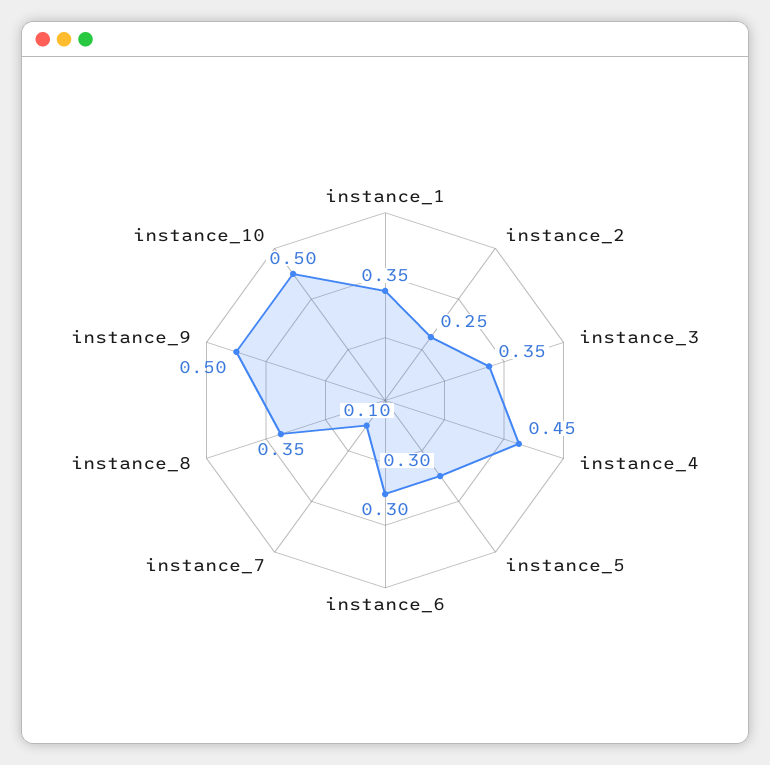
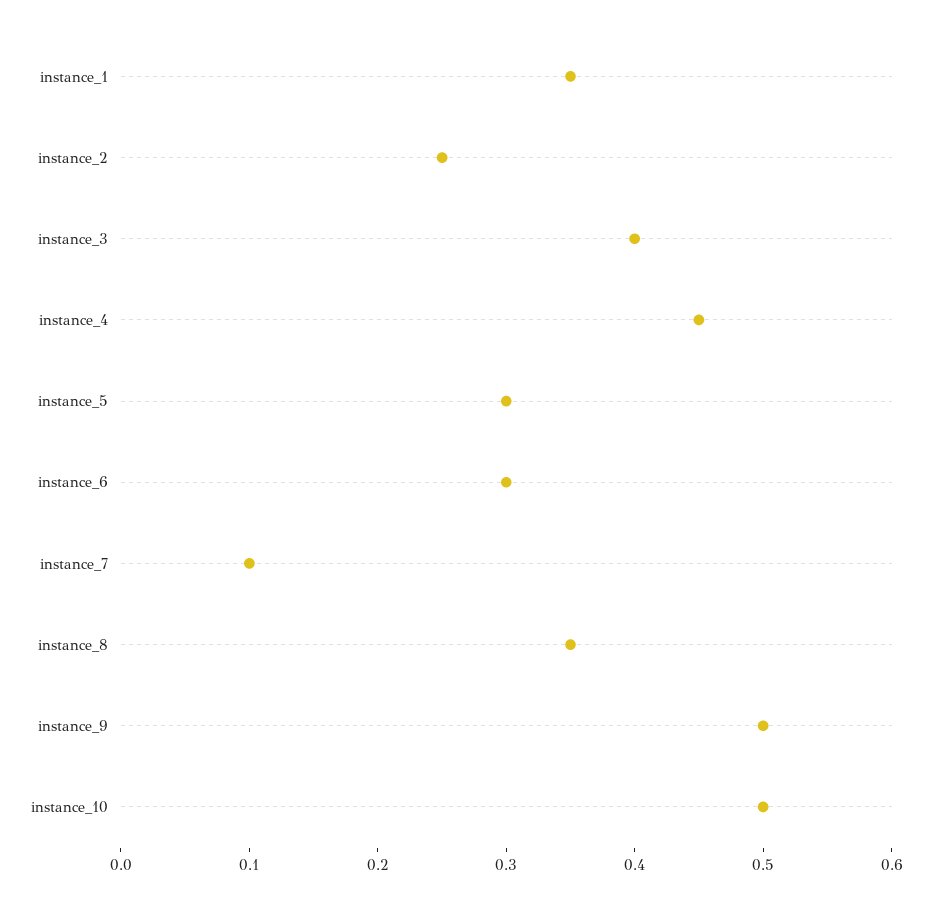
  {
    "instance_1": 0.35,
    "instance_2": 0.25,
-   "instance_3": 0.35,
+   "instance_3": 0.4,
    "instance_4": 0.45,
    "instance_5": 0.3,
    "instance_6": 0.3,
    "instance_7": 0.1,
    "instance_8": 0.35,
    "instance_9": 0.5,
    "instance_10": 0.5
  }

